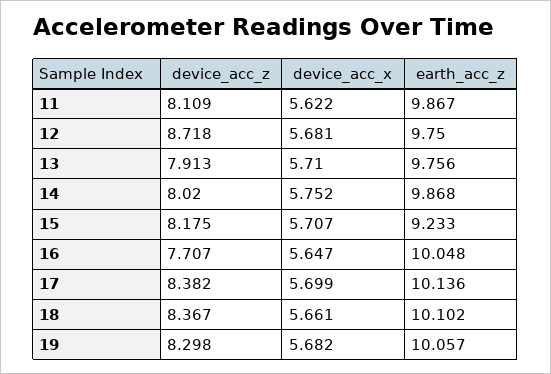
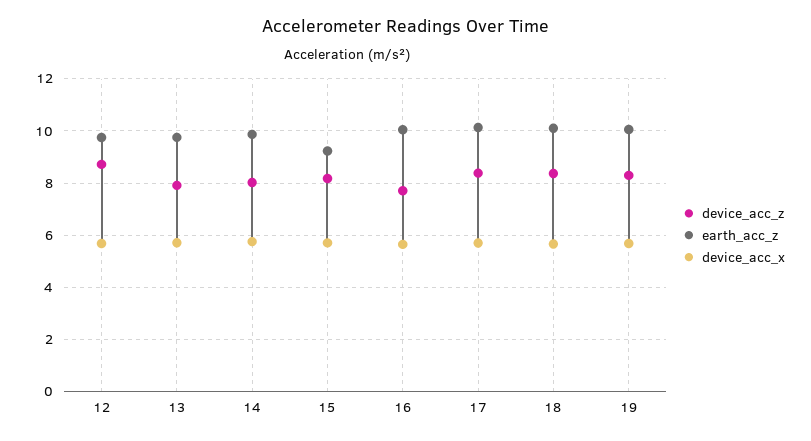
  {
    "device_acc_z": {
-     "11": 8.109,
      "12": 8.718,
      "13": 7.913,
      "14": 8.02,
      "15": 8.175,
      "16": 7.707,
      "17": 8.382,
      "18": 8.367,
      "19": 8.298
    },
    "device_acc_x": {
-     "11": 5.622,
      "12": 5.681,
      "13": 5.71,
      "14": 5.752,
      "15": 5.707,
      "16": 5.647,
      "17": 5.699,
      "18": 5.661,
      "19": 5.682
    },
    "earth_acc_z": {
-     "11": 9.867,
      "12": 9.75,
      "13": 9.756,
      "14": 9.868,
      "15": 9.233,
      "16": 10.048,
      "17": 10.136,
      "18": 10.102,
      "19": 10.057
    }
  }

